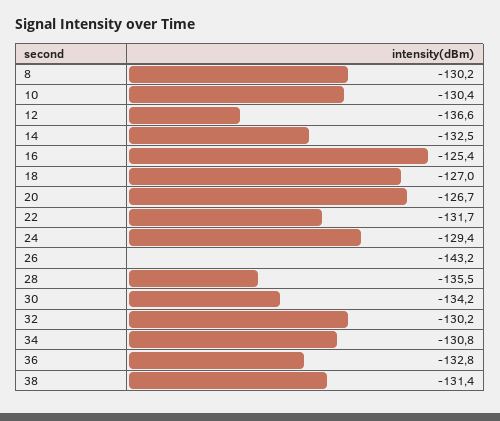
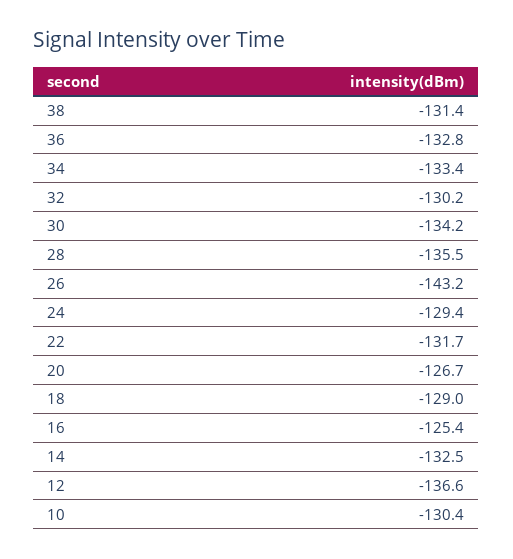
  {
-   "8": -130.2,
    "10": -130.4,
    "12": -136.6,
    "14": -132.5,
    "16": -125.4,
-   "18": -127,
+   "18": -129,
    "20": -126.7,
    "22": -131.7,
    "24": -129.4,
    "26": -143.2,
    "28": -135.5,
    "30": -134.2,
    "32": -130.2,
-   "34": -130.8,
+   "34": -133.4,
    "36": -132.8,
    "38": -131.4
  }

